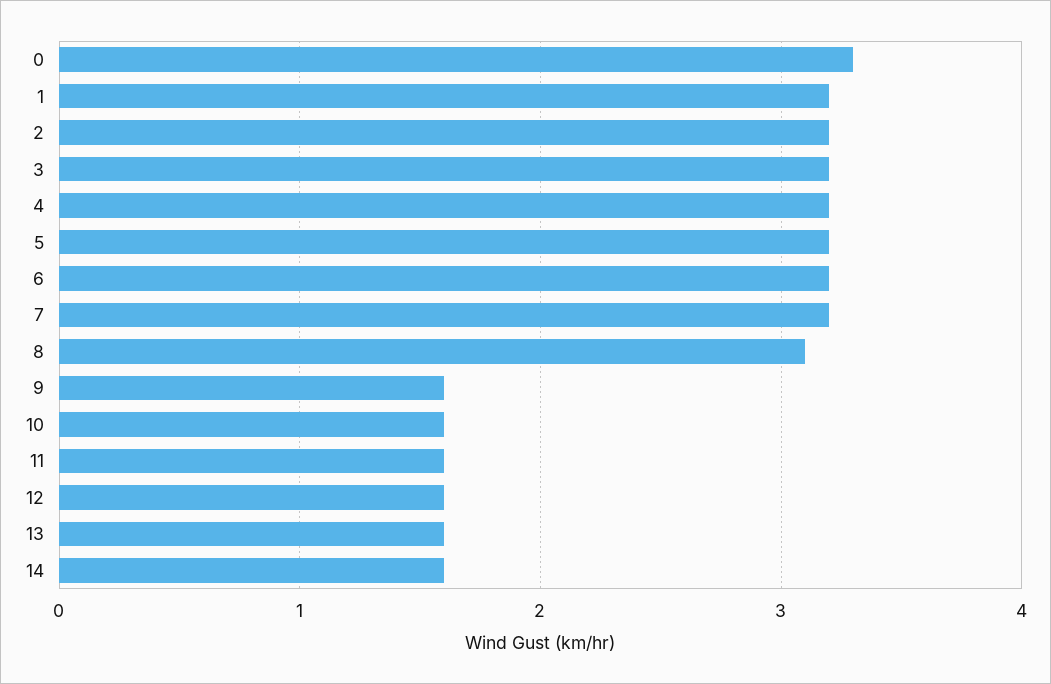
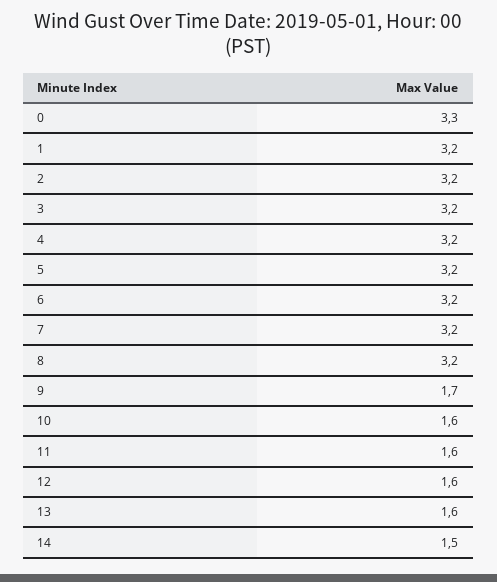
  {
    "0": 3.3,
    "1": 3.2,
    "2": 3.2,
    "3": 3.2,
    "4": 3.2,
    "5": 3.2,
    "6": 3.2,
    "7": 3.2,
-   "8": 3.1,
+   "8": 3.2,
-   "9": 1.6,
+   "9": 1.7,
    "10": 1.6,
    "11": 1.6,
    "12": 1.6,
    "13": 1.6,
-   "14": 1.6
+   "14": 1.5
  }

